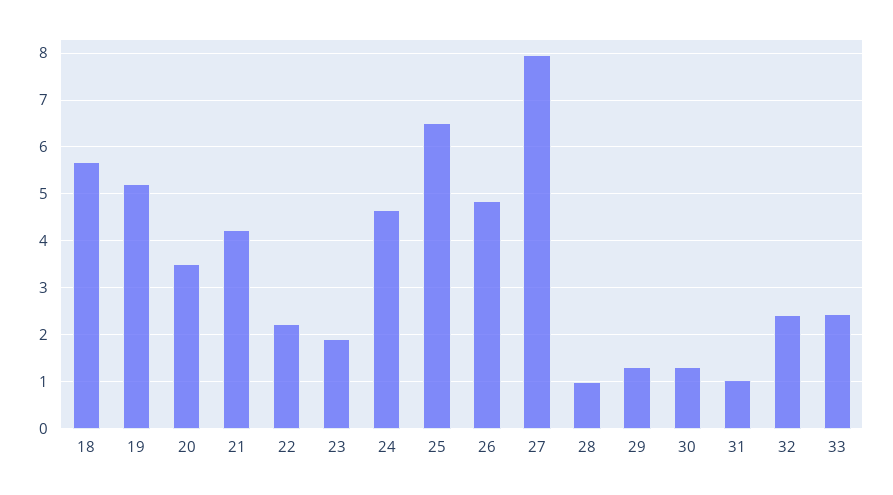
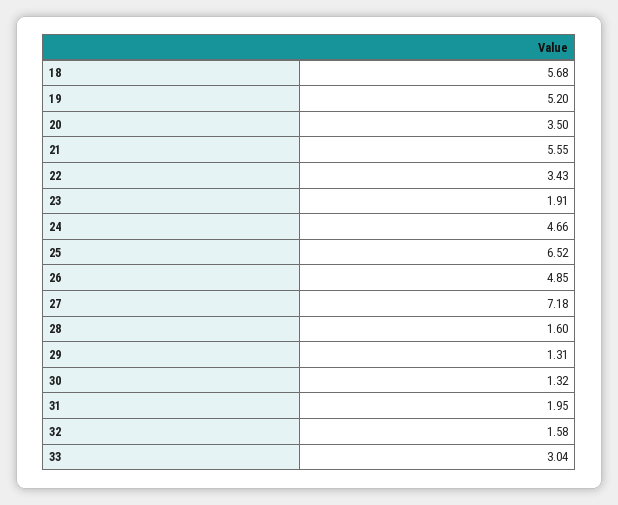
  {
    "18": 5.68,
    "19": 5.2,
    "20": 3.5,
-   "21": 4.2,
+   "21": 5.55,
-   "22": 2.2,
+   "22": 3.43,
    "23": 1.91,
    "24": 4.66,
    "25": 6.52,
    "26": 4.85,
-   "27": 8,
+   "27": 7.18,
-   "28": 1,
+   "28": 1.6,
    "29": 1.31,
    "30": 1.32,
-   "31": 1,
+   "31": 1.95,
-   "32": 2.4,
+   "32": 1.58,
-   "33": 2.4
+   "33": 3.04
  }

